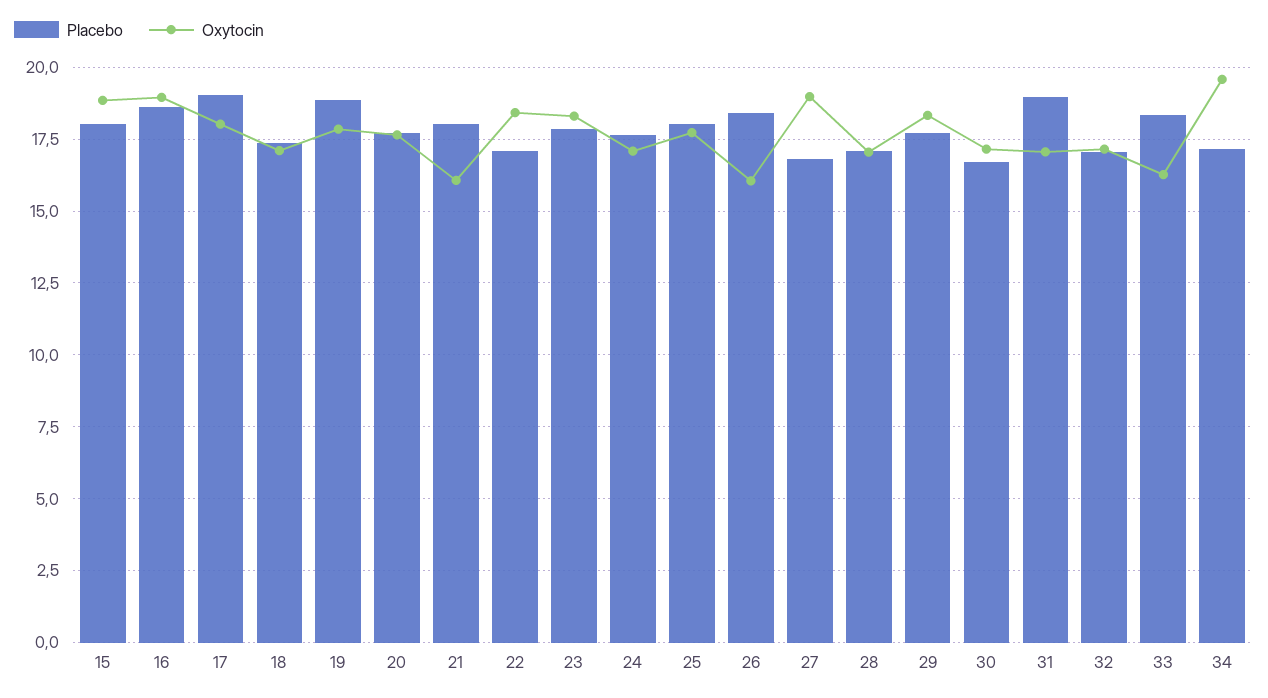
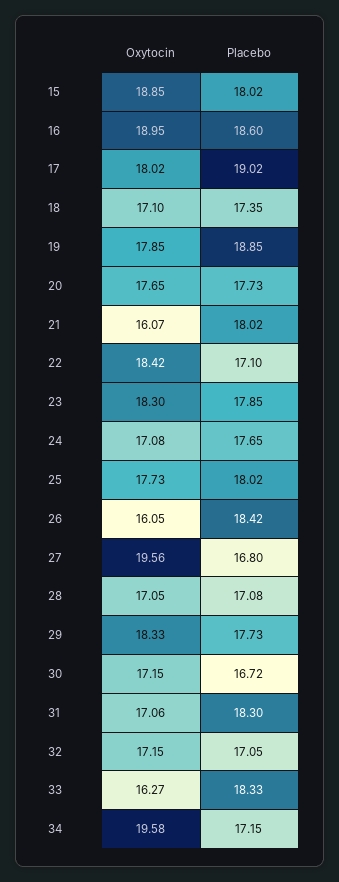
  {
    "Placebo": {
      "15": 18.02,
      "16": 18.6,
      "17": 19.02,
      "18": 17.35,
      "19": 18.85,
      "20": 17.73,
      "21": 18.02,
      "22": 17.1,
      "23": 17.85,
      "24": 17.65,
      "25": 18.02,
      "26": 18.42,
      "27": 16.8,
      "28": 17.08,
      "29": 17.73,
      "30": 16.72,
-     "31": 19,
+     "31": 18.3,
      "32": 17.05,
      "33": 18.33,
      "34": 17.15
    },
    "Oxytocin": {
      "15": 18.85,
      "16": 18.95,
      "17": 18.02,
      "18": 17.1,
      "19": 17.85,
      "20": 17.65,
      "21": 16.07,
      "22": 18.42,
      "23": 18.3,
      "24": 17.08,
      "25": 17.73,
      "26": 16.05,
-     "27": 19,
+     "27": 19.56,
      "28": 17.05,
      "29": 18.33,
      "30": 17.15,
      "31": 17.06,
      "32": 17.15,
      "33": 16.27,
      "34": 19.58
    }
  }

